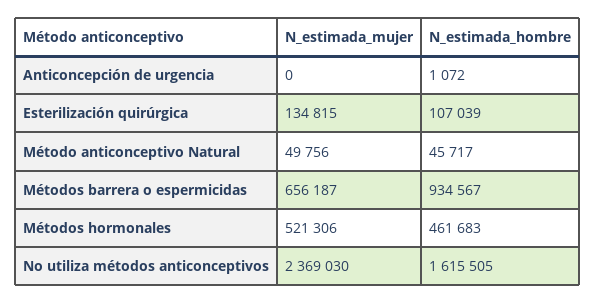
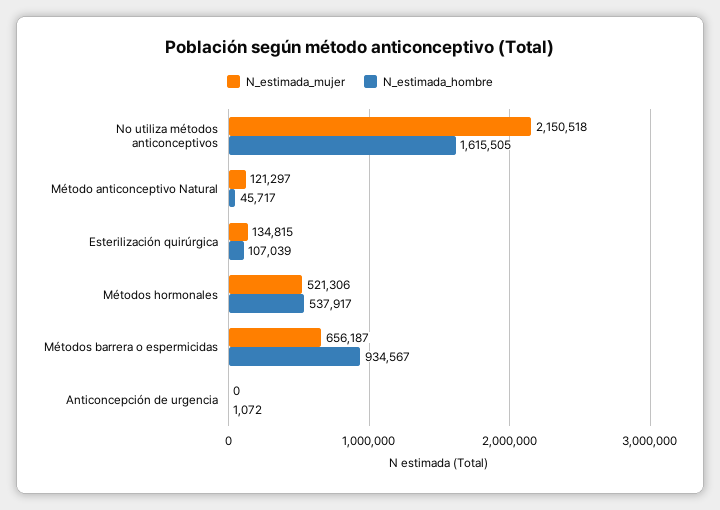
  {
    "N_estimada_mujer": {
      "Anticoncepción de urgencia": 0,
      "Esterilización quirúrgica": 134815,
-     "Método anticonceptivo Natural": 49756,
+     "Método anticonceptivo Natural": 121297,
      "Métodos barrera o espermicidas": 656187,
      "Métodos hormonales": 521306,
-     "No utiliza métodos anticonceptivos": 2369030
+     "No utiliza métodos anticonceptivos": 2150518
    },
    "N_estimada_hombre": {
      "Anticoncepción de urgencia": 1072,
      "Esterilización quirúrgica": 107039,
      "Método anticonceptivo Natural": 45717,
      "Métodos barrera o espermicidas": 934567,
-     "Métodos hormonales": 461683,
+     "Métodos hormonales": 537917,
      "No utiliza métodos anticonceptivos": 1615505
    }
  }

